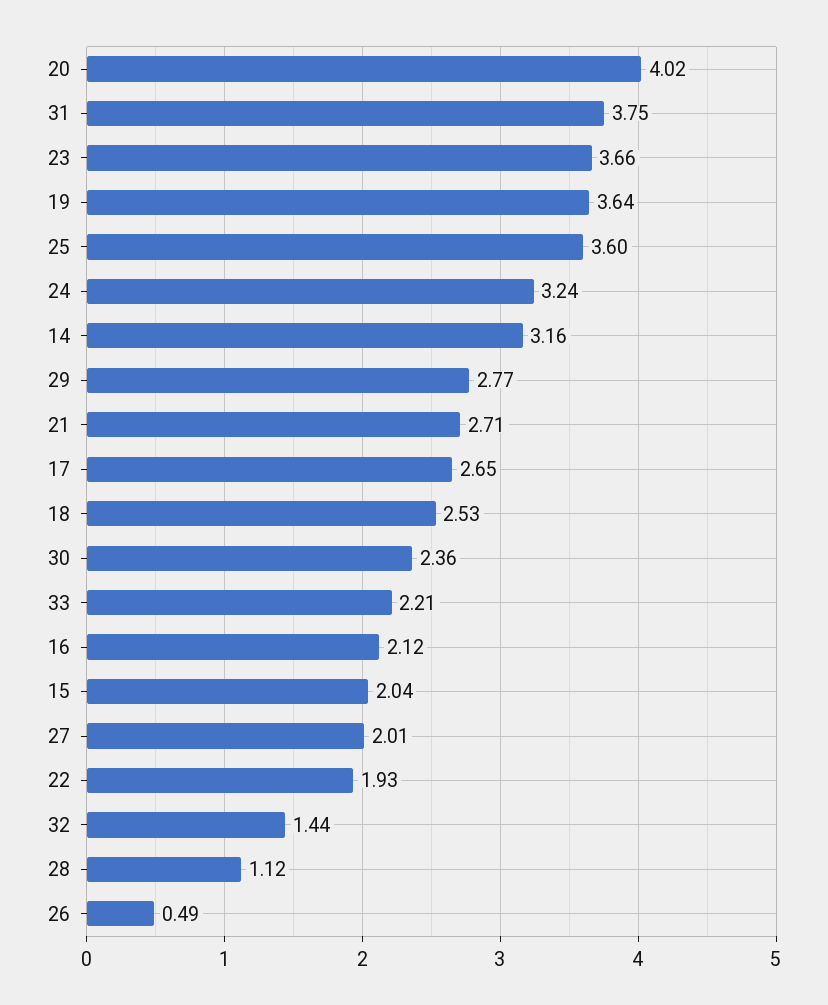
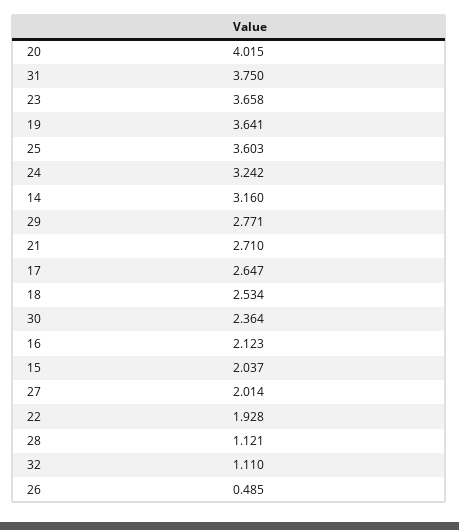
  {
    "20": 4.015,
    "31": 3.75,
    "23": 3.658,
    "19": 3.641,
    "25": 3.603,
    "24": 3.242,
    "14": 3.16,
    "29": 2.771,
    "21": 2.71,
    "17": 2.647,
    "18": 2.534,
    "30": 2.364,
-   "33": 2.21,
    "16": 2.123,
    "15": 2.037,
    "27": 2.014,
    "22": 1.928,
-   "32": 1.44,
+   "32": 1.11,
    "28": 1.121,
    "26": 0.485
  }

